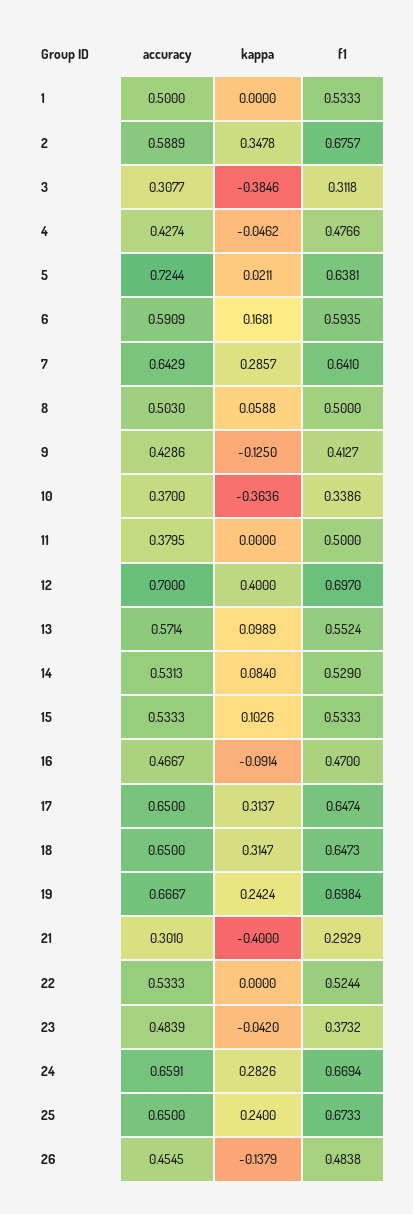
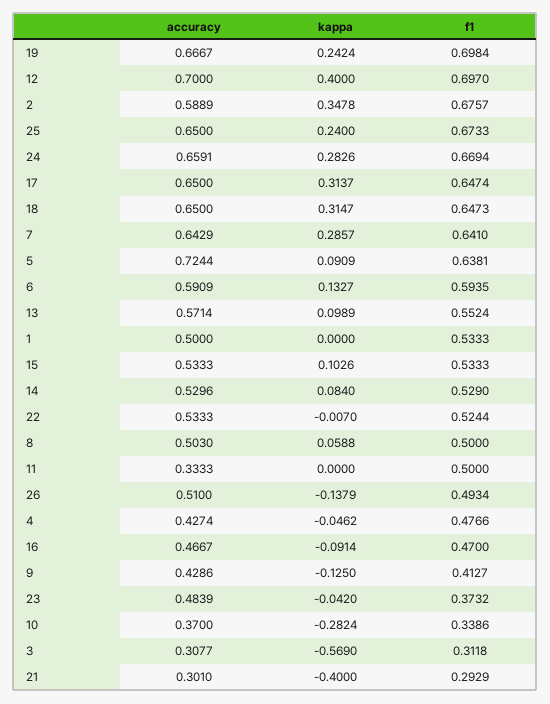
  {
    "accuracy": {
      "1": 0.5,
      "2": 0.5889,
      "3": 0.3077,
      "4": 0.4274,
      "5": 0.7244,
      "6": 0.5909,
      "7": 0.6429,
      "8": 0.503,
      "9": 0.4286,
      "10": 0.37,
-     "11": 0.3795,
+     "11": 0.3333,
      "12": 0.7,
      "13": 0.5714,
-     "14": 0.5313,
+     "14": 0.5296,
      "15": 0.5333,
      "16": 0.4667,
      "17": 0.65,
      "18": 0.65,
      "19": 0.6667,
      "21": 0.301,
      "22": 0.5333,
      "23": 0.4839,
      "24": 0.6591,
      "25": 0.65,
-     "26": 0.4545
+     "26": 0.51
    },
    "kappa": {
      "1": 0,
      "2": 0.3478,
-     "3": -0.3846,
+     "3": -0.569,
      "4": -0.0462,
-     "5": 0.0211,
+     "5": 0.0909,
-     "6": 0.1681,
+     "6": 0.1327,
      "7": 0.2857,
      "8": 0.0588,
      "9": -0.125,
-     "10": -0.3636,
+     "10": -0.2824,
      "11": 0,
      "12": 0.4,
      "13": 0.0989,
      "14": 0.084,
      "15": 0.1026,
      "16": -0.0914,
      "17": 0.3137,
      "18": 0.3147,
      "19": 0.2424,
      "21": -0.4,
-     "22": 0,
+     "22": -0.007,
      "23": -0.042,
      "24": 0.2826,
      "25": 0.24,
      "26": -0.1379
    },
    "f1": {
      "1": 0.5333,
      "2": 0.6757,
      "3": 0.3118,
      "4": 0.4766,
      "5": 0.6381,
      "6": 0.5935,
      "7": 0.641,
      "8": 0.5,
      "9": 0.4127,
      "10": 0.3386,
      "11": 0.5,
      "12": 0.697,
      "13": 0.5524,
      "14": 0.529,
      "15": 0.5333,
      "16": 0.47,
      "17": 0.6474,
      "18": 0.6473,
      "19": 0.6984,
      "21": 0.2929,
      "22": 0.5244,
      "23": 0.3732,
      "24": 0.6694,
      "25": 0.6733,
-     "26": 0.4838
+     "26": 0.4934
    }
  }

